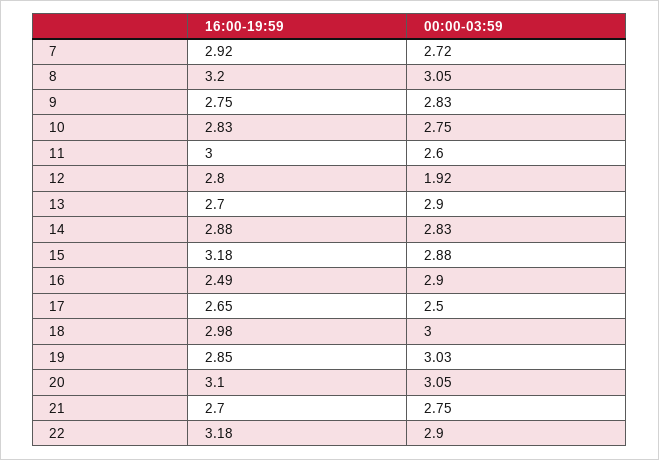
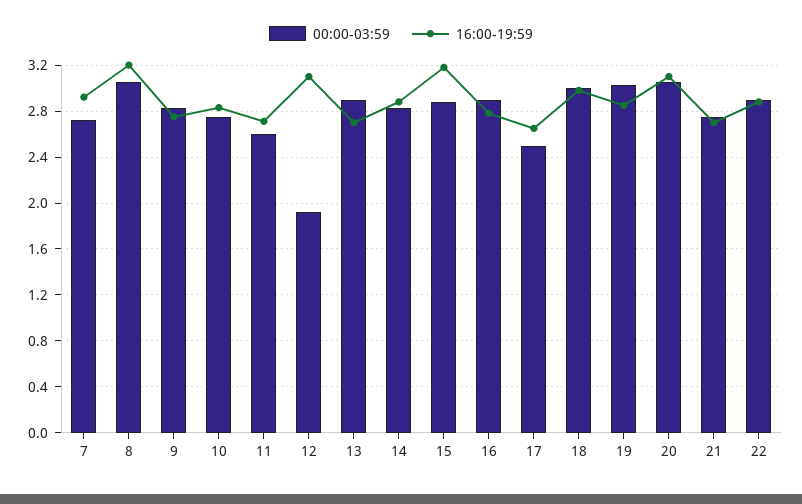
  {
    "16:00-19:59": {
      "7": 2.92,
      "8": 3.2,
      "9": 2.75,
      "10": 2.83,
-     "11": 3,
+     "11": 2.7,
-     "12": 2.8,
+     "12": 3.1,
      "13": 2.7,
      "14": 2.88,
      "15": 3.18,
-     "16": 2.49,
+     "16": 2.8,
      "17": 2.65,
      "18": 2.98,
      "19": 2.85,
      "20": 3.1,
      "21": 2.7,
-     "22": 3.18
+     "22": 2.9
    },
    "00:00-03:59": {
      "7": 2.72,
      "8": 3.05,
      "9": 2.83,
      "10": 2.75,
      "11": 2.6,
      "12": 1.92,
      "13": 2.9,
      "14": 2.83,
      "15": 2.88,
      "16": 2.9,
      "17": 2.5,
      "18": 3,
      "19": 3.03,
      "20": 3.05,
      "21": 2.75,
      "22": 2.9
    }
  }

